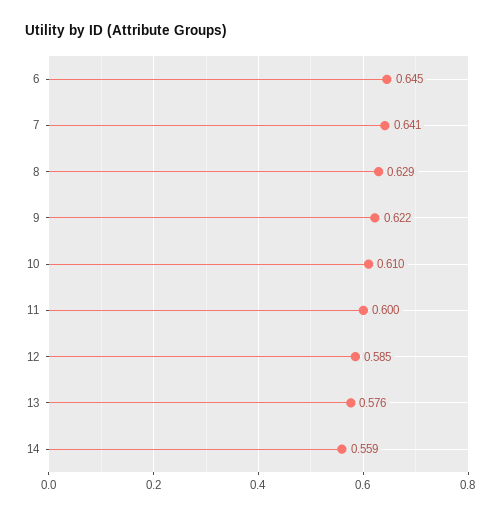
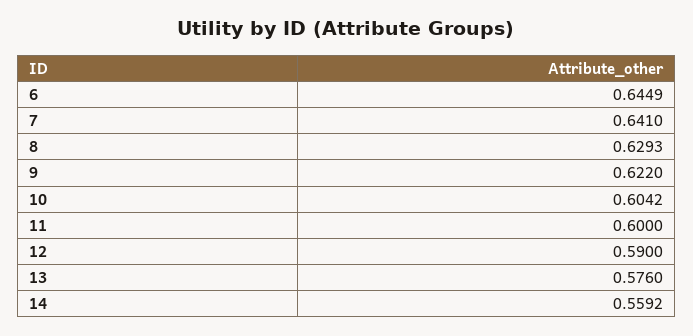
  {
    "6": 0.6449,
    "7": 0.641,
    "8": 0.6293,
    "9": 0.622,
-   "10": 0.61,
+   "10": 0.6042,
    "11": 0.6,
-   "12": 0.585,
+   "12": 0.59,
    "13": 0.576,
    "14": 0.5592
  }

